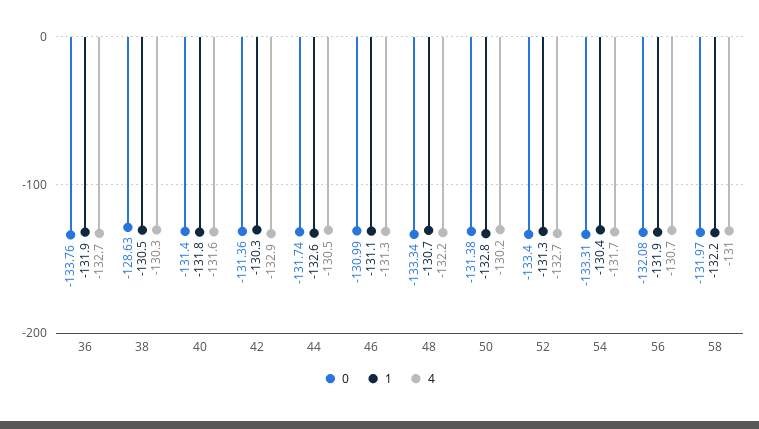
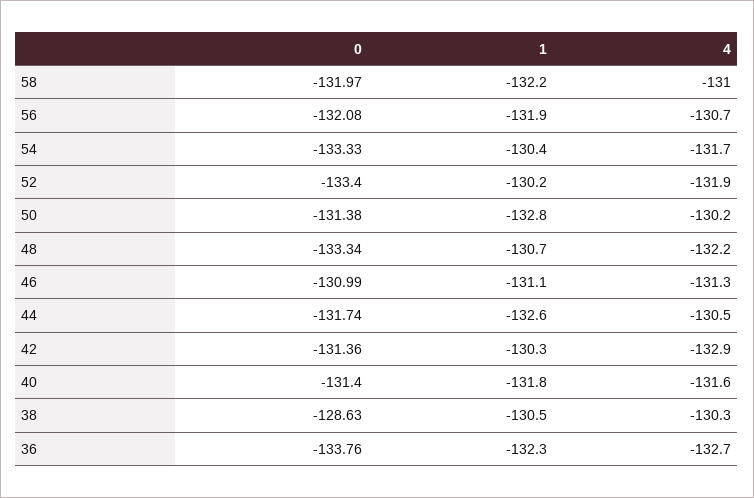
  {
    "0": {
      "36": -133.76,
      "38": -128.63,
      "40": -131.4,
      "42": -131.36,
      "44": -131.74,
      "46": -130.99,
      "48": -133.34,
      "50": -131.38,
      "52": -133.4,
-     "54": -133.31,
+     "54": -133.33,
      "56": -132.08,
      "58": -131.97
    },
    "1": {
-     "36": -131.9,
+     "36": -132.3,
      "38": -130.5,
      "40": -131.8,
      "42": -130.3,
      "44": -132.6,
      "46": -131.1,
      "48": -130.7,
      "50": -132.8,
-     "52": -131.3,
+     "52": -130.2,
      "54": -130.4,
      "56": -131.9,
      "58": -132.2
    },
    "4": {
      "36": -132.7,
      "38": -130.3,
      "40": -131.6,
      "42": -132.9,
      "44": -130.5,
      "46": -131.3,
      "48": -132.2,
      "50": -130.2,
-     "52": -132.7,
+     "52": -131.9,
      "54": -131.7,
      "56": -130.7,
      "58": -131
    }
  }

